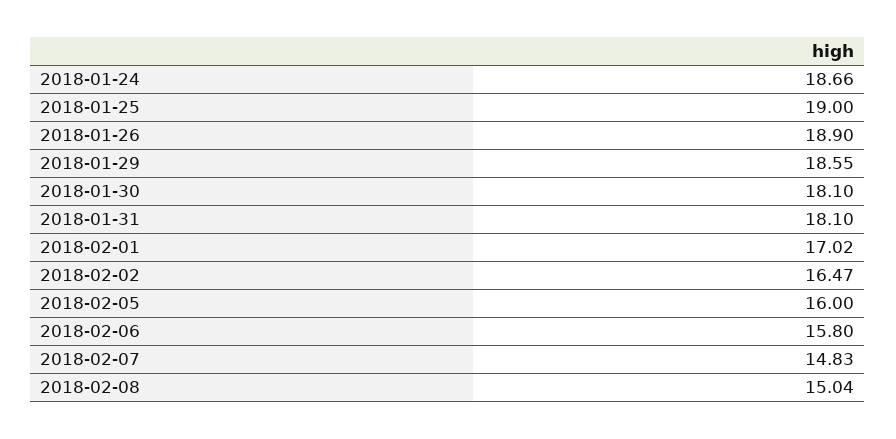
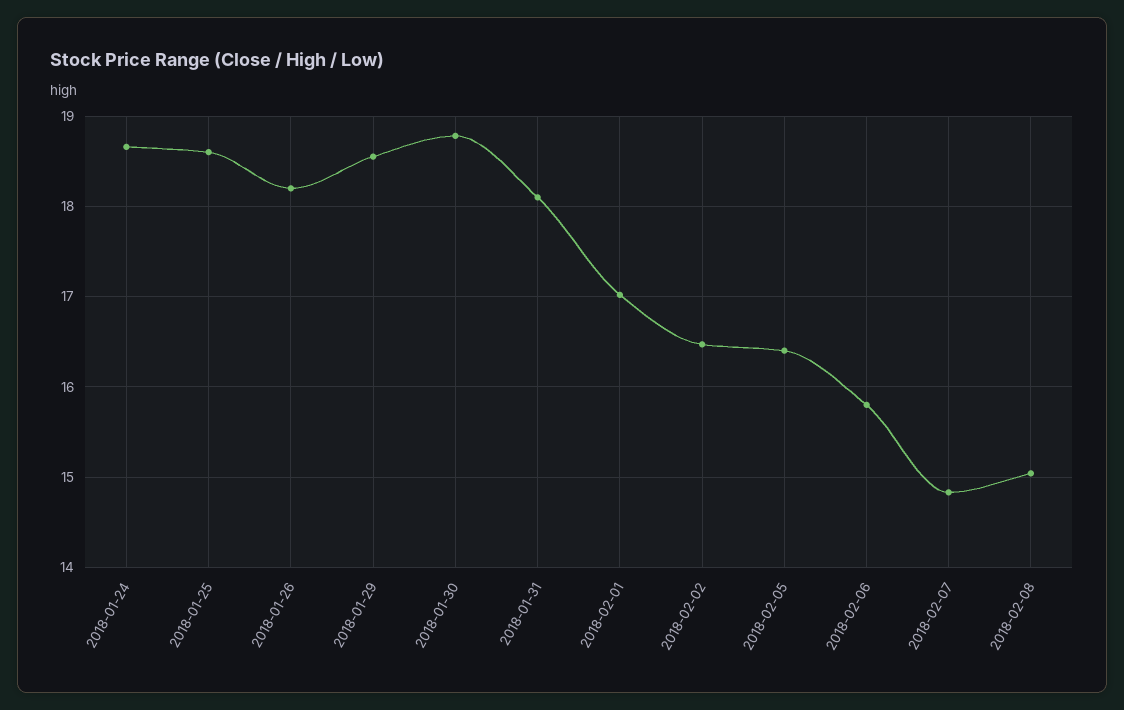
  {
    "2018-01-24": 18.66,
-   "2018-01-25": 19,
+   "2018-01-25": 18.6,
-   "2018-01-26": 18.9,
+   "2018-01-26": 18.2,
    "2018-01-29": 18.55,
-   "2018-01-30": 18.1,
+   "2018-01-30": 18.8,
    "2018-01-31": 18.1,
    "2018-02-01": 17.02,
    "2018-02-02": 16.47,
-   "2018-02-05": 16,
+   "2018-02-05": 16.4,
    "2018-02-06": 15.8,
    "2018-02-07": 14.83,
    "2018-02-08": 15.04
  }

